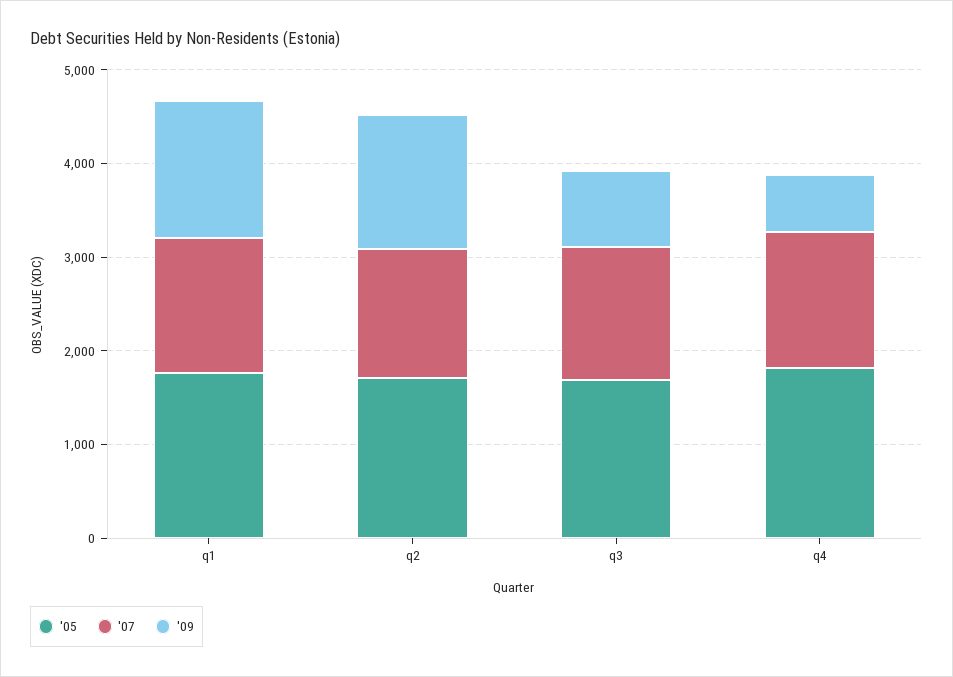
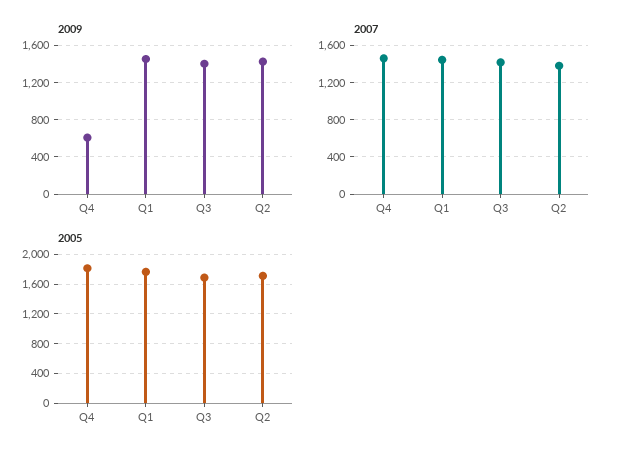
  {
    "'05": {
      "q1": 1800,
      "q2": 1700,
      "q3": 1700,
      "q4": 1800
    },
    "'07": {
      "q1": 1400,
      "q2": 1400,
      "q3": 1400,
      "q4": 1500
    },
    "'09": {
      "q1": 1500,
      "q2": 1400,
-     "q3": 800,
+     "q3": 1400,
      "q4": 600
    }
  }

